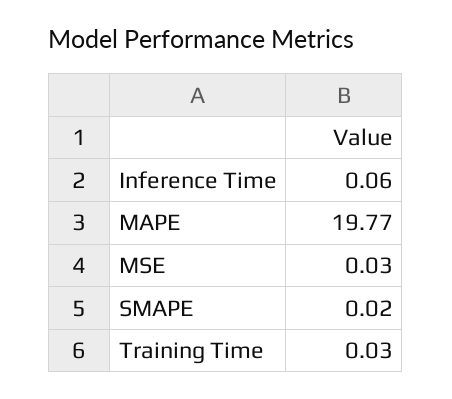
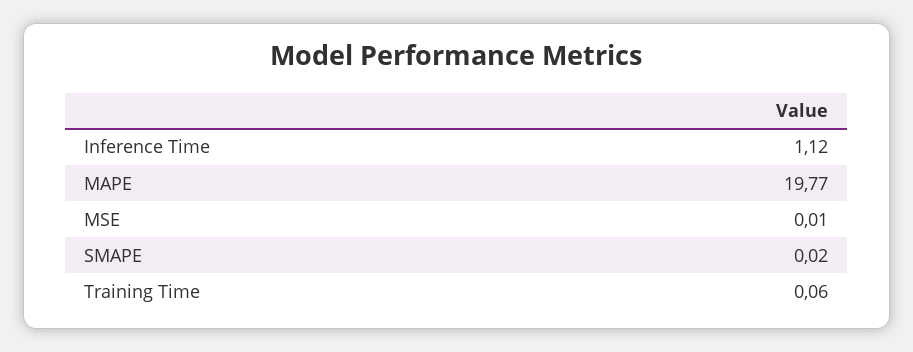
  {
-   "Inference Time": 0.06,
+   "Inference Time": 1.12,
    "MAPE": 19.77,
-   "MSE": 0.03,
+   "MSE": 0.01,
    "SMAPE": 0.02,
-   "Training Time": 0.03
+   "Training Time": 0.06
  }

